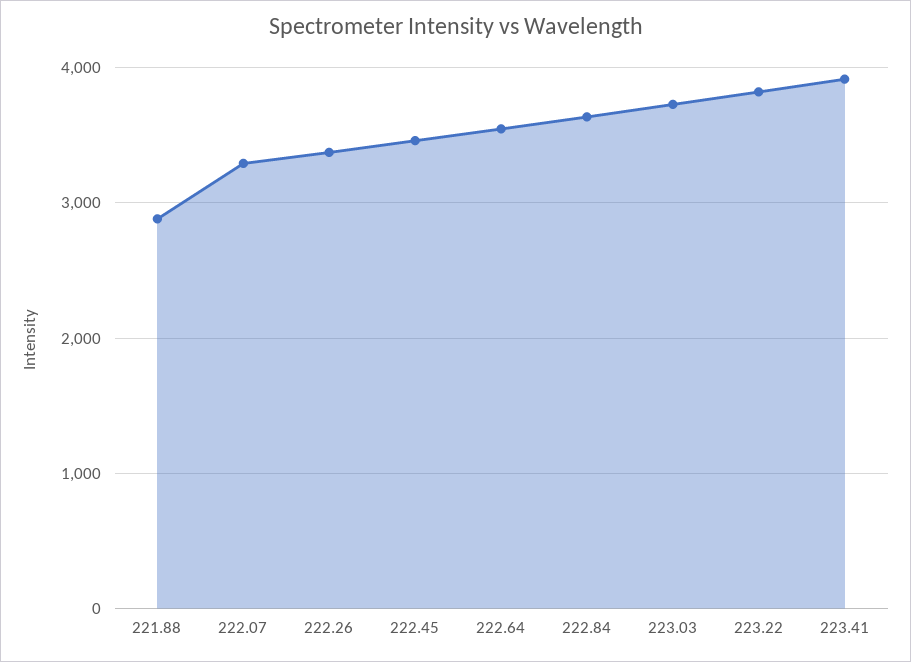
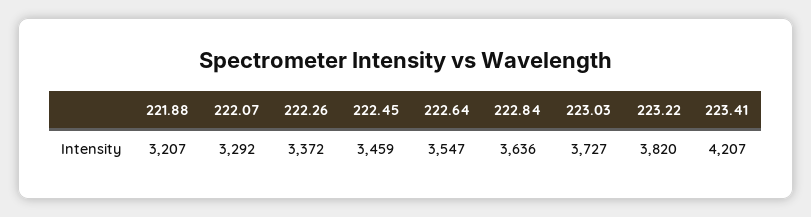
  {
-   "221.88": 2900,
+   "221.88": 3207,
    "222.07": 3292,
    "222.26": 3372,
    "222.45": 3459,
    "222.64": 3547,
    "222.84": 3636,
    "223.03": 3727,
    "223.22": 3820,
-   "223.41": 3900
+   "223.41": 4207
  }

